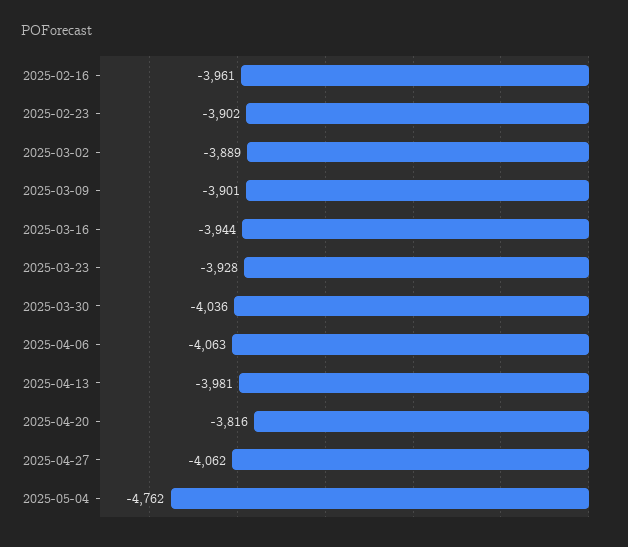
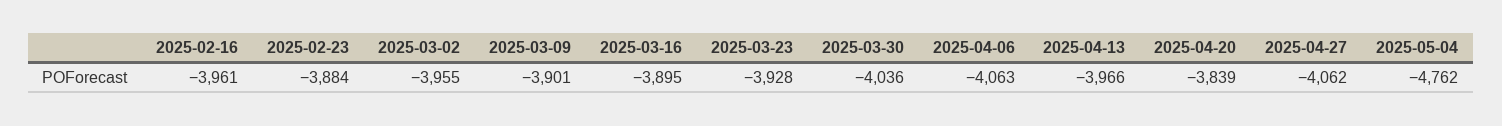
  {
    "2025-02-16": -3961,
-   "2025-02-23": -3902,
+   "2025-02-23": -3884,
-   "2025-03-02": -3889,
+   "2025-03-02": -3955,
    "2025-03-09": -3901,
-   "2025-03-16": -3944,
+   "2025-03-16": -3895,
    "2025-03-23": -3928,
    "2025-03-30": -4036,
    "2025-04-06": -4063,
-   "2025-04-13": -3981,
+   "2025-04-13": -3966,
-   "2025-04-20": -3816,
+   "2025-04-20": -3839,
    "2025-04-27": -4062,
    "2025-05-04": -4762
  }

